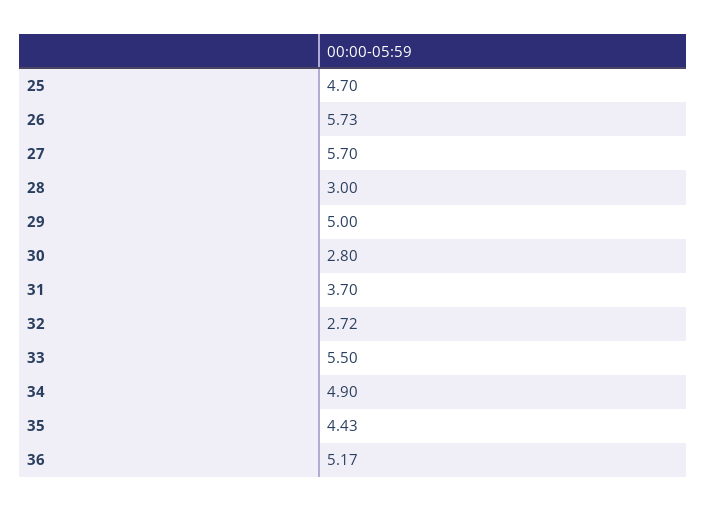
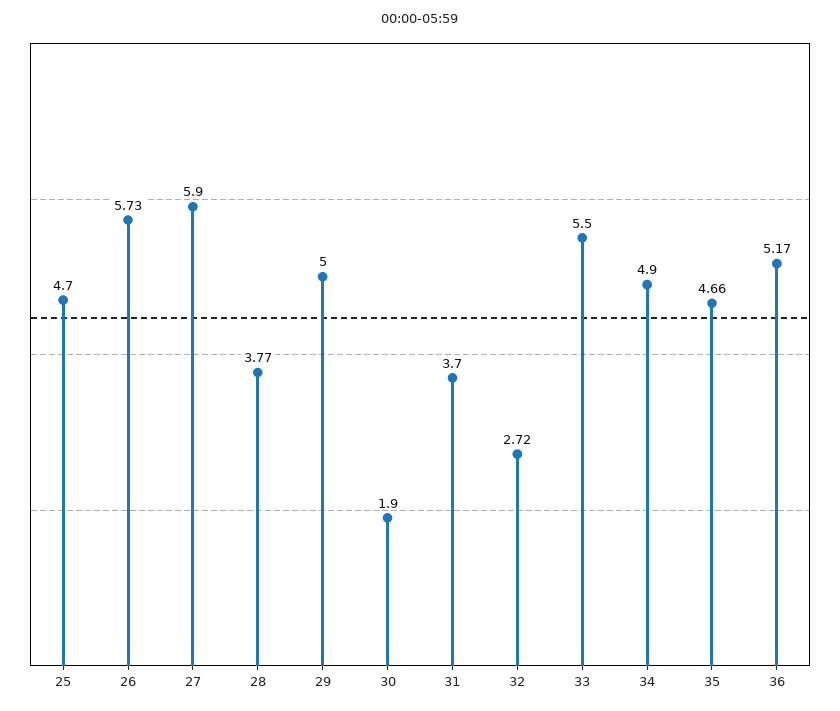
  {
    "25": 4.7,
    "26": 5.73,
-   "27": 5.7,
+   "27": 5.9,
-   "28": 3,
+   "28": 3.77,
    "29": 5,
-   "30": 2.8,
+   "30": 1.9,
    "31": 3.7,
    "32": 2.72,
    "33": 5.5,
    "34": 4.9,
-   "35": 4.43,
+   "35": 4.66,
    "36": 5.17
  }

